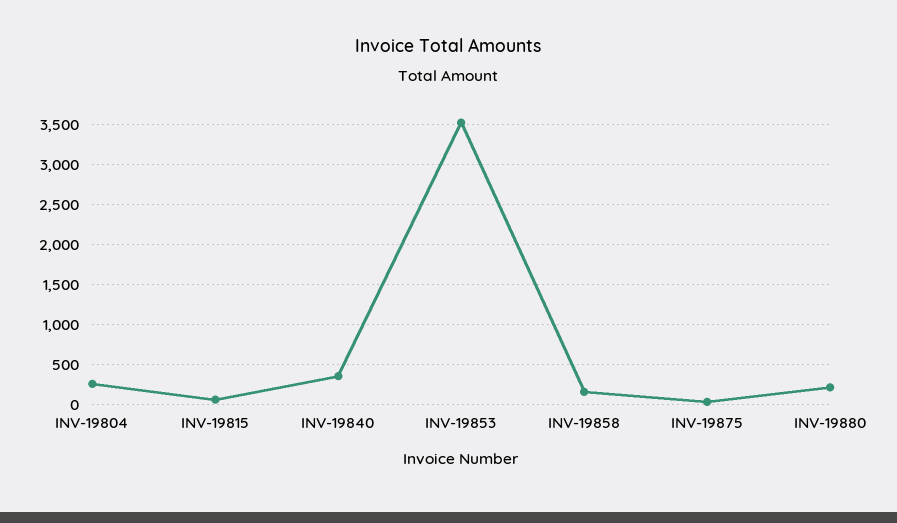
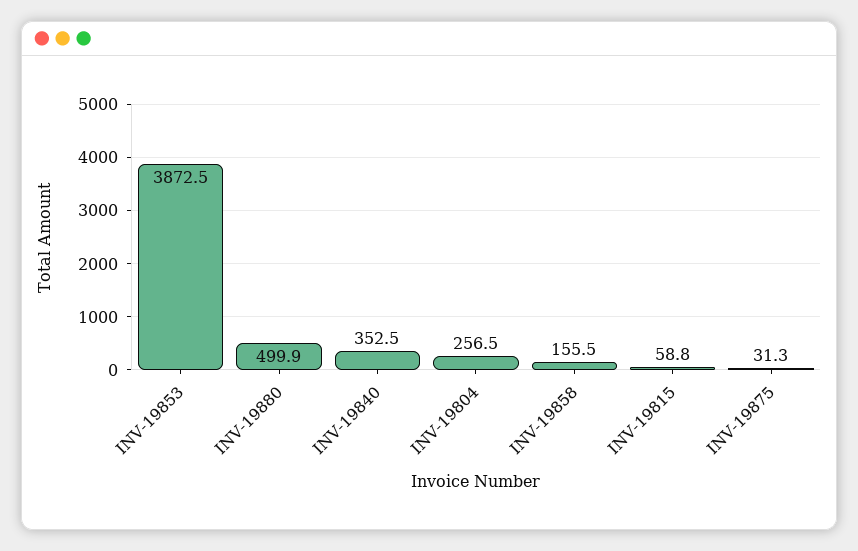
  {
    "INV-19804": 256.5,
    "INV-19815": 58.8,
    "INV-19840": 352.5,
-   "INV-19853": 3500,
+   "INV-19853": 3872.5,
    "INV-19858": 155.5,
    "INV-19875": 31.3,
-   "INV-19880": 200
+   "INV-19880": 499.9
  }

